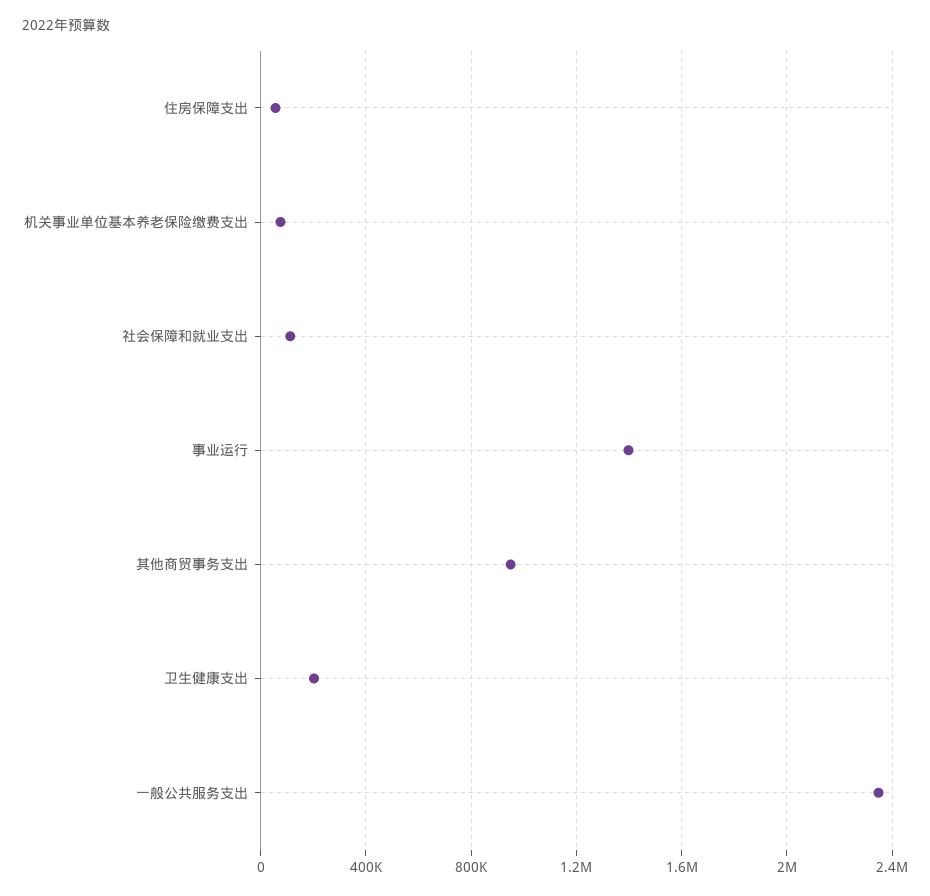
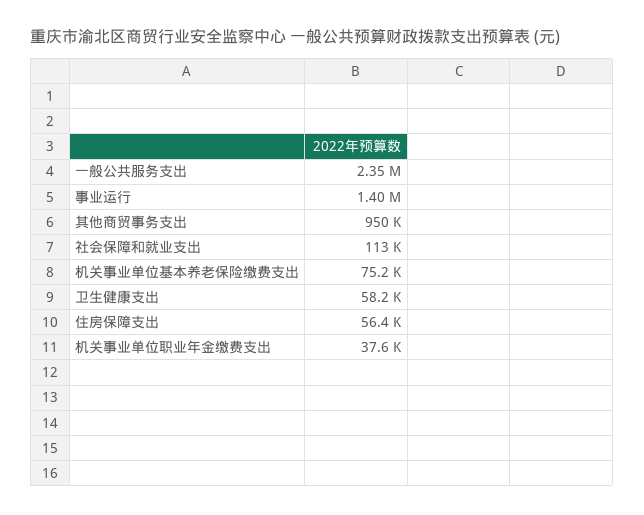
  {
    "住房保障支出": 56400,
    "机关事业单位基本养老保险缴费支出": 75200,
    "社会保障和就业支出": 113000,
    "事业运行": 1400000,
    "其他商贸事务支出": 950000,
-   "卫生健康支出": 200000,
+   "卫生健康支出": 58200,
-   "一般公共服务支出": 2350000
+   "一般公共服务支出": 2350000,
+   "机关事业单位职业年金缴费支出": 37600
  }

